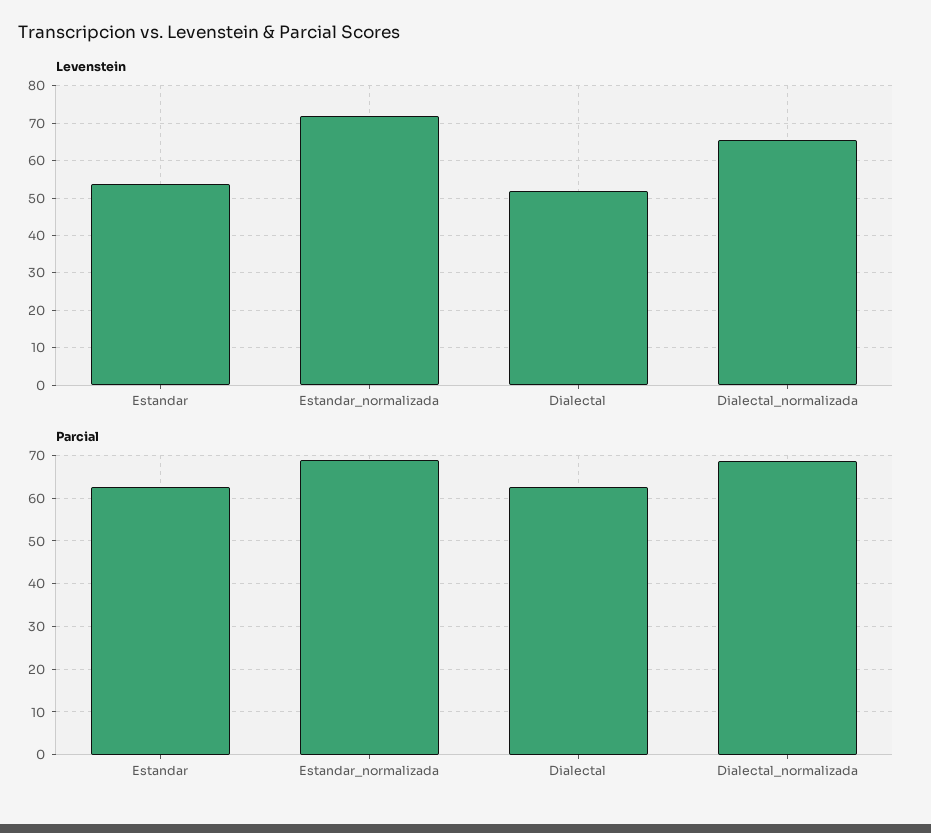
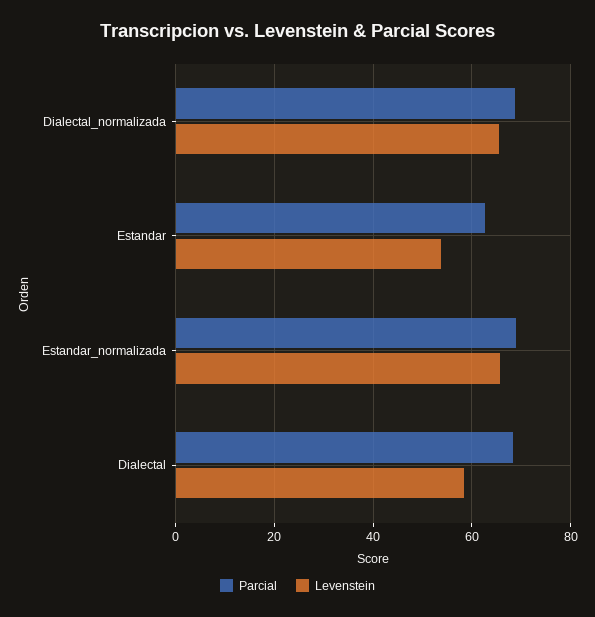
  {
    "Levenstein": {
      "Estandar": 54,
-     "Estandar_normalizada": 72,
+     "Estandar_normalizada": 66,
-     "Dialectal": 52,
+     "Dialectal": 58,
      "Dialectal_normalizada": 66
    },
    "Parcial": {
      "Estandar": 62,
      "Estandar_normalizada": 68,
-     "Dialectal": 62,
+     "Dialectal": 68,
      "Dialectal_normalizada": 68
    }
  }

